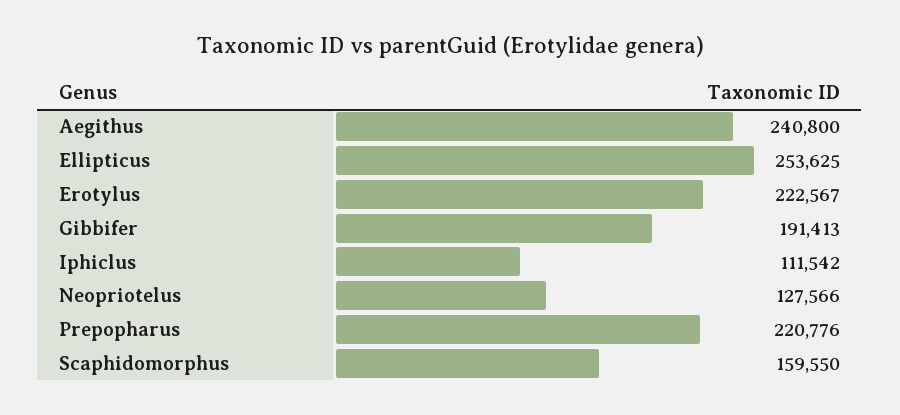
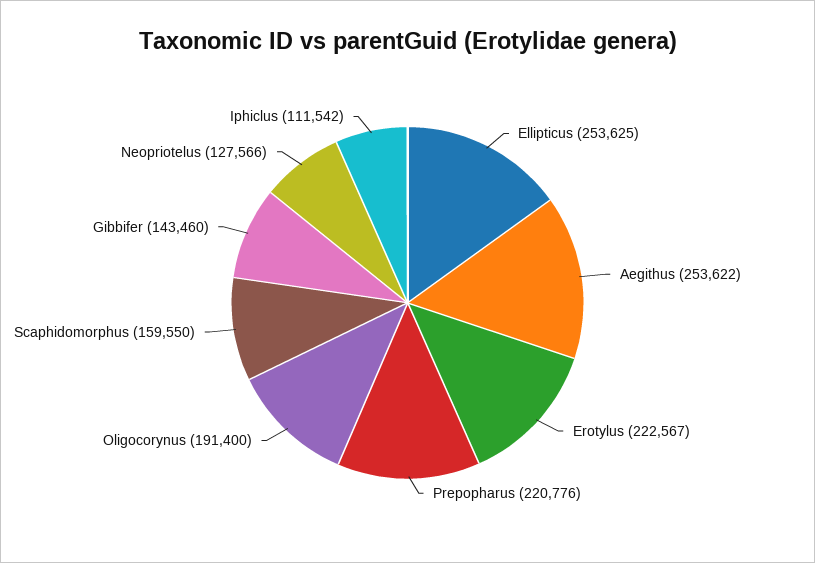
  {
-   "Aegithus": 240800,
+   "Aegithus": 253622,
    "Ellipticus": 253625,
    "Erotylus": 222567,
-   "Gibbifer": 191413,
+   "Gibbifer": 143460,
    "Iphiclus": 111542,
    "Neopriotelus": 127566,
    "Prepopharus": 220776,
-   "Scaphidomorphus": 159550
+   "Scaphidomorphus": 159550,
+   "Oligocorynus": 191400
  }

